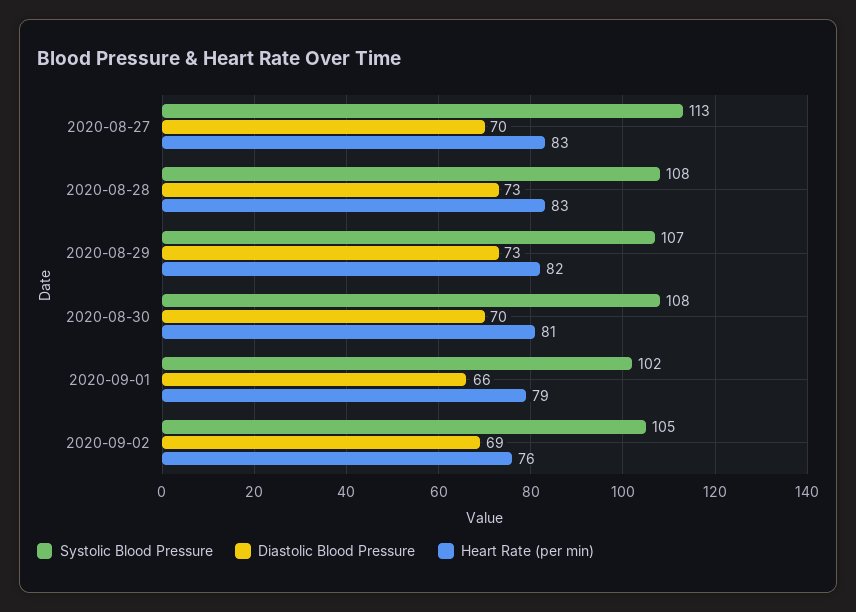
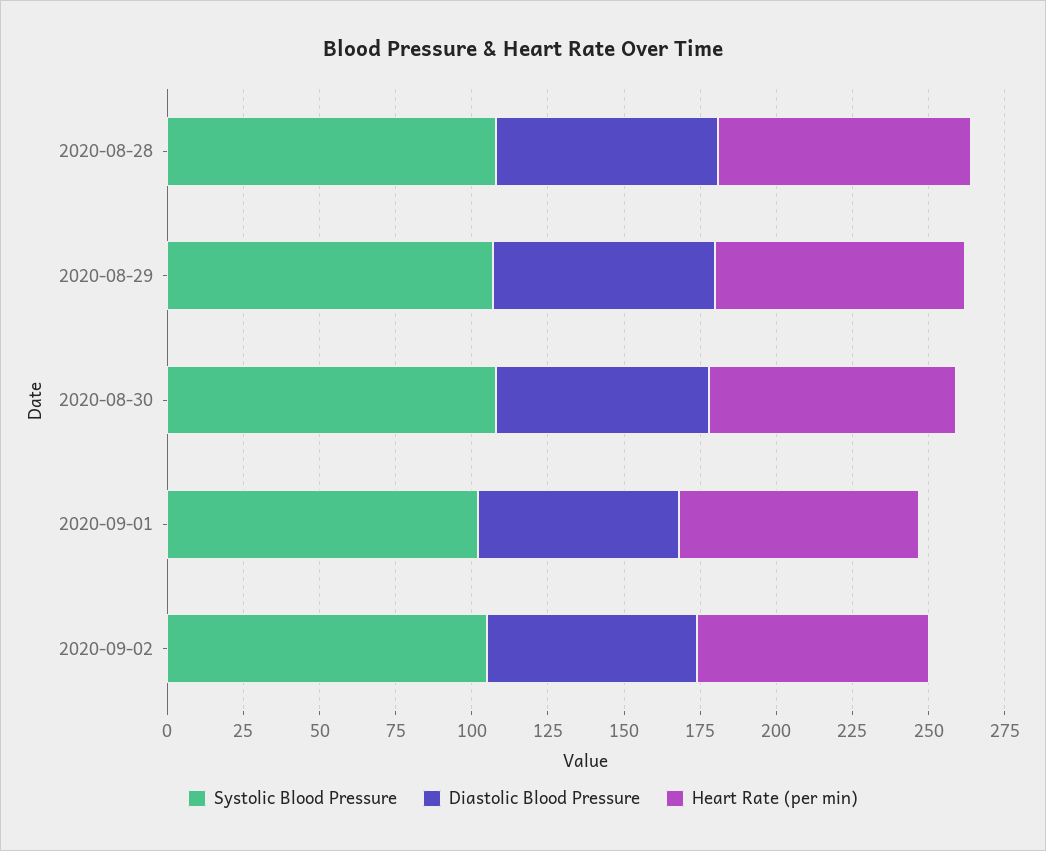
  {
    "Systolic Blood Pressure": {
-     "2020-08-27": 113,
      "2020-08-28": 108,
      "2020-08-29": 107,
      "2020-08-30": 108,
      "2020-09-01": 102,
      "2020-09-02": 105
    },
    "Diastolic Blood Pressure": {
-     "2020-08-27": 70,
      "2020-08-28": 73,
      "2020-08-29": 73,
      "2020-08-30": 70,
      "2020-09-01": 66,
      "2020-09-02": 69
    },
    "Heart Rate (per min)": {
-     "2020-08-27": 83,
      "2020-08-28": 83,
      "2020-08-29": 82,
      "2020-08-30": 81,
      "2020-09-01": 79,
      "2020-09-02": 76
    }
  }

